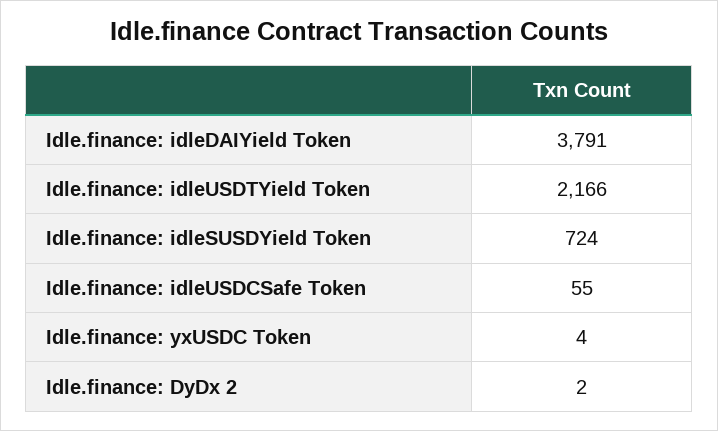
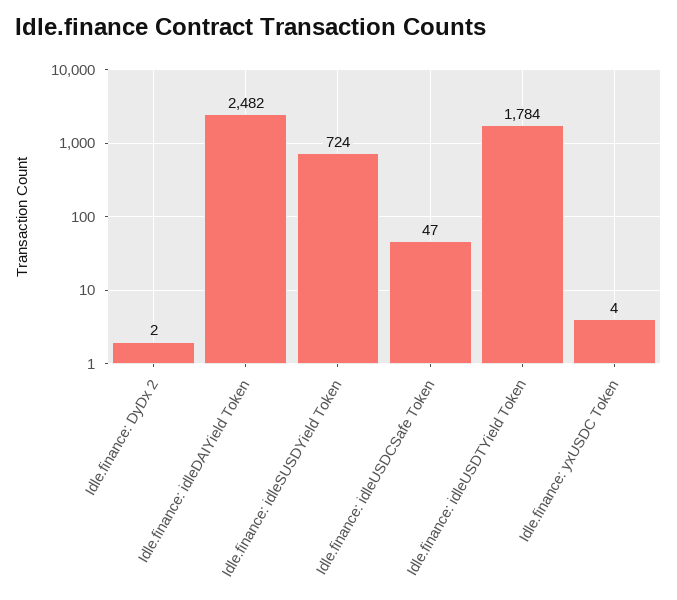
  {
-   "Idle.finance: idleDAIYield Token": 3791,
+   "Idle.finance: idleDAIYield Token": 2482,
-   "Idle.finance: idleUSDTYield Token": 2166,
+   "Idle.finance: idleUSDTYield Token": 1784,
    "Idle.finance: idleSUSDYield Token": 724,
-   "Idle.finance: idleUSDCSafe Token": 55,
+   "Idle.finance: idleUSDCSafe Token": 47,
    "Idle.finance: yxUSDC Token": 4,
    "Idle.finance: DyDx 2": 2
  }

